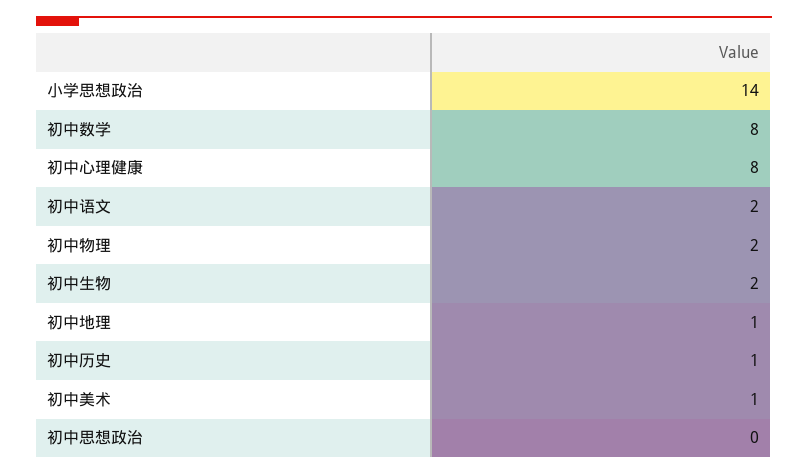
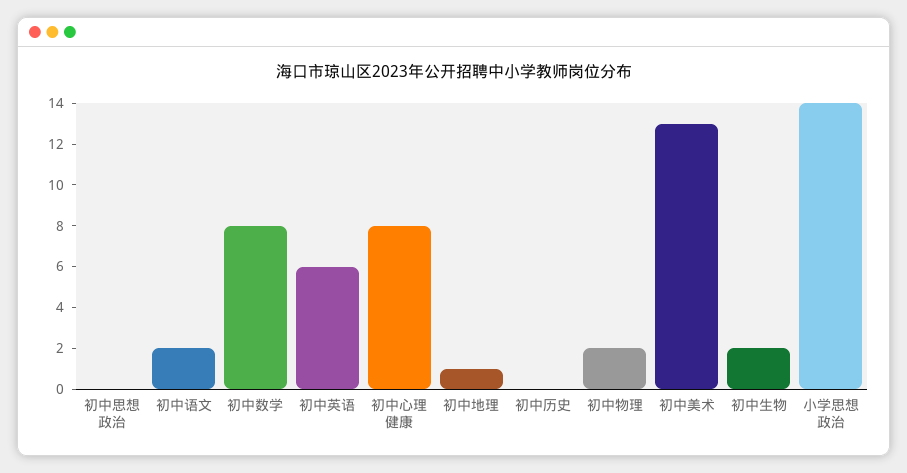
  {
    "小学思想政治": 14,
    "初中数学": 8,
    "初中心理健康": 8,
    "初中语文": 2,
    "初中物理": 2,
    "初中生物": 2,
    "初中地理": 1,
-   "初中历史": 1,
+   "初中历史": 0,
-   "初中美术": 1,
+   "初中美术": 13,
-   "初中思想政治": 0
+   "初中思想政治": 0,
+   "初中英语": 6
  }

